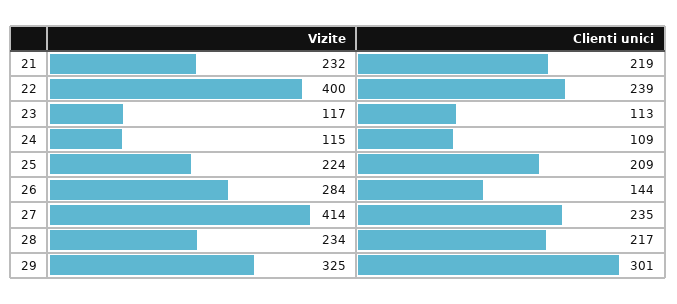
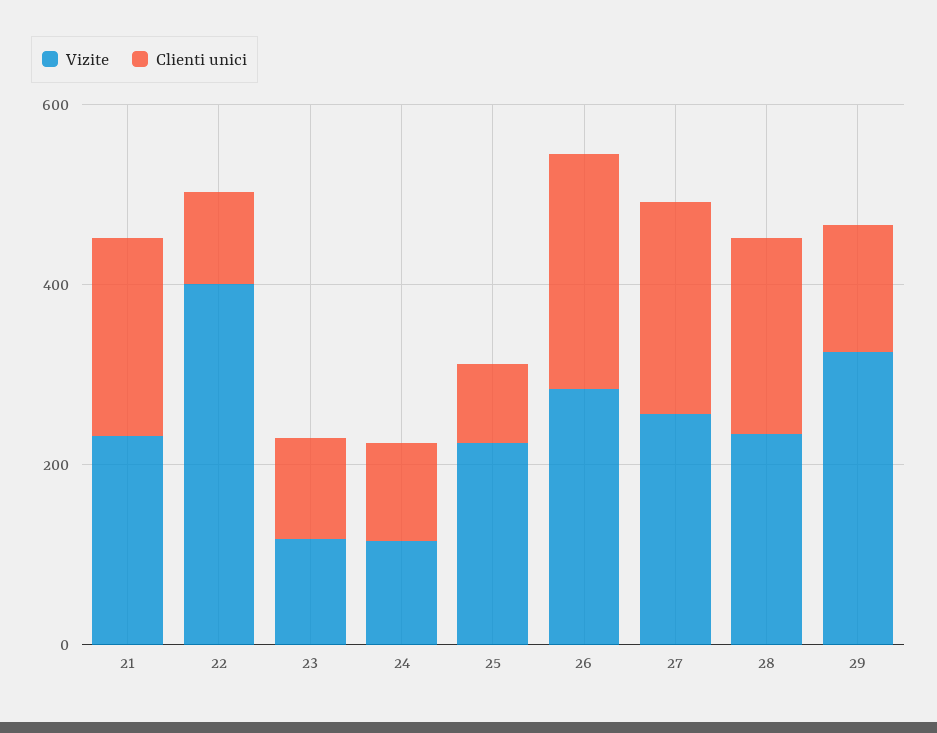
  {
    "Vizite": {
      "21": 232,
      "22": 400,
      "23": 117,
      "24": 115,
      "25": 224,
      "26": 284,
-     "27": 414,
+     "27": 250,
      "28": 234,
      "29": 325
    },
    "Clienti unici": {
      "21": 219,
-     "22": 239,
+     "22": 100,
      "23": 113,
      "24": 109,
-     "25": 209,
+     "25": 100,
-     "26": 144,
+     "26": 250,
      "27": 235,
      "28": 217,
-     "29": 301
+     "29": 150
    }
  }

